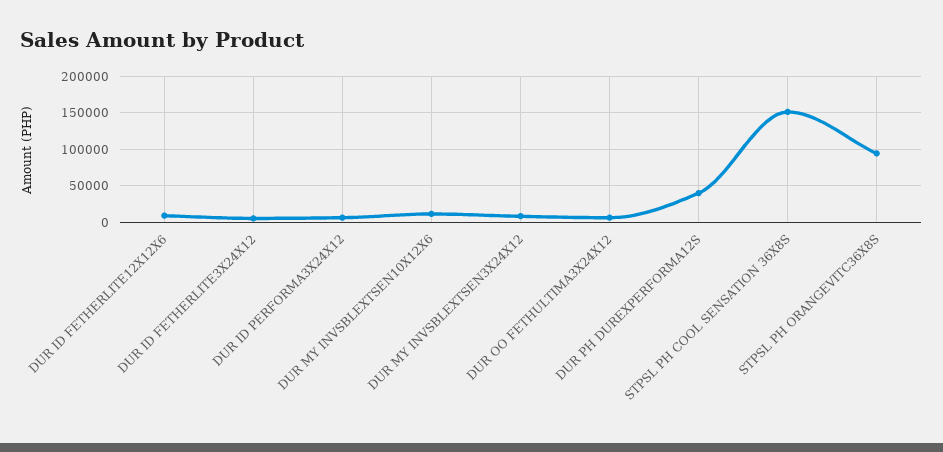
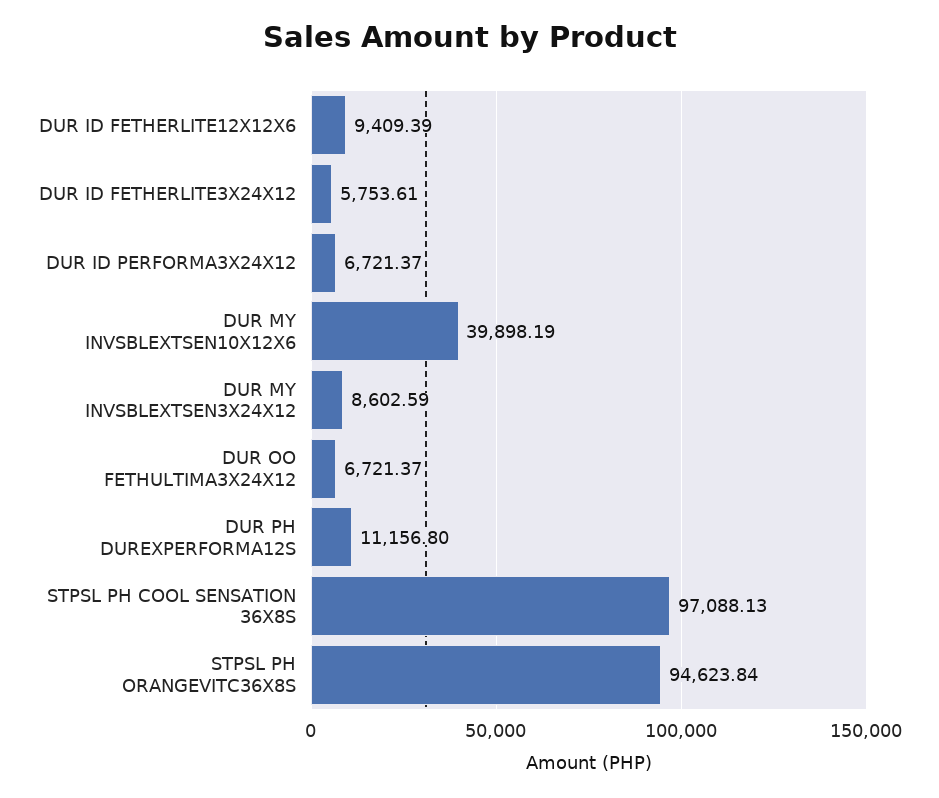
  {
    "DUR ID FETHERLITE12X12X6": 9409.39,
    "DUR ID FETHERLITE3X24X12": 5753.61,
    "DUR ID PERFORMA3X24X12": 6721.37,
-   "DUR MY INVSBLEXTSEN10X12X6": 10000,
+   "DUR MY INVSBLEXTSEN10X12X6": 39898.19,
    "DUR MY INVSBLEXTSEN3X24X12": 8602.59,
    "DUR OO FETHULTIMA3X24X12": 6721.37,
-   "DUR PH DUREXPERFORMA12S": 40000,
+   "DUR PH DUREXPERFORMA12S": 11156.8,
-   "STPSL PH COOL SENSATION 36X8S": 150000,
+   "STPSL PH COOL SENSATION 36X8S": 97088.13,
    "STPSL PH ORANGEVITC36X8S": 94623.84
  }

